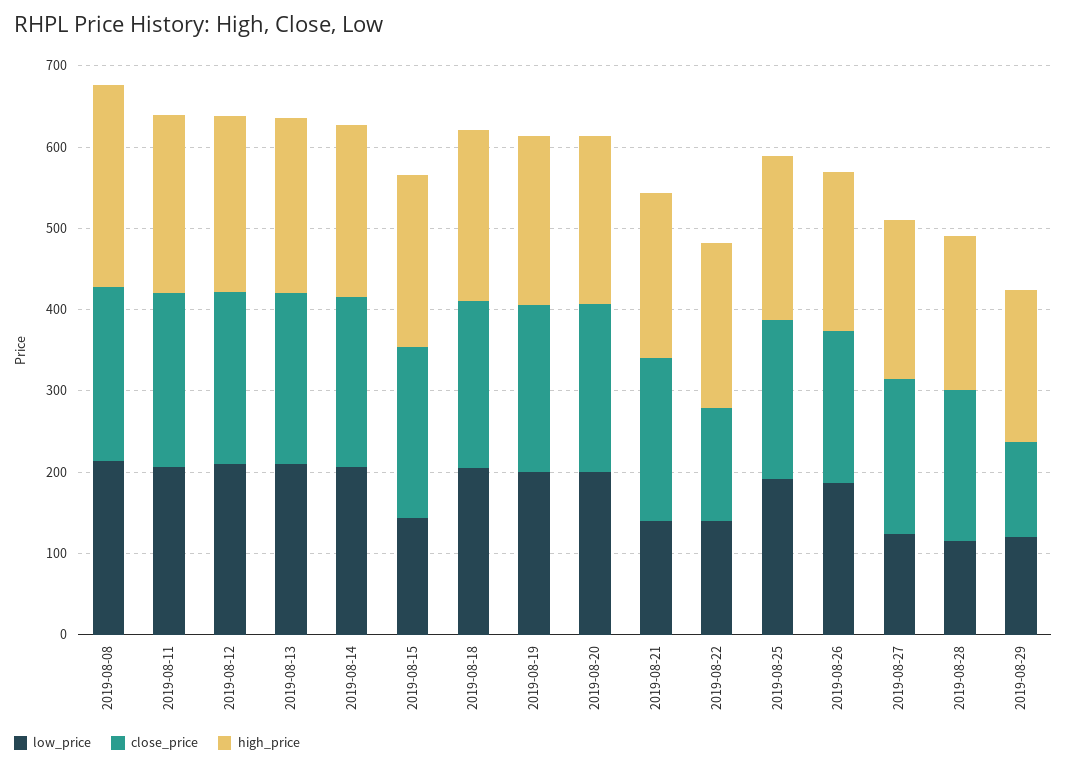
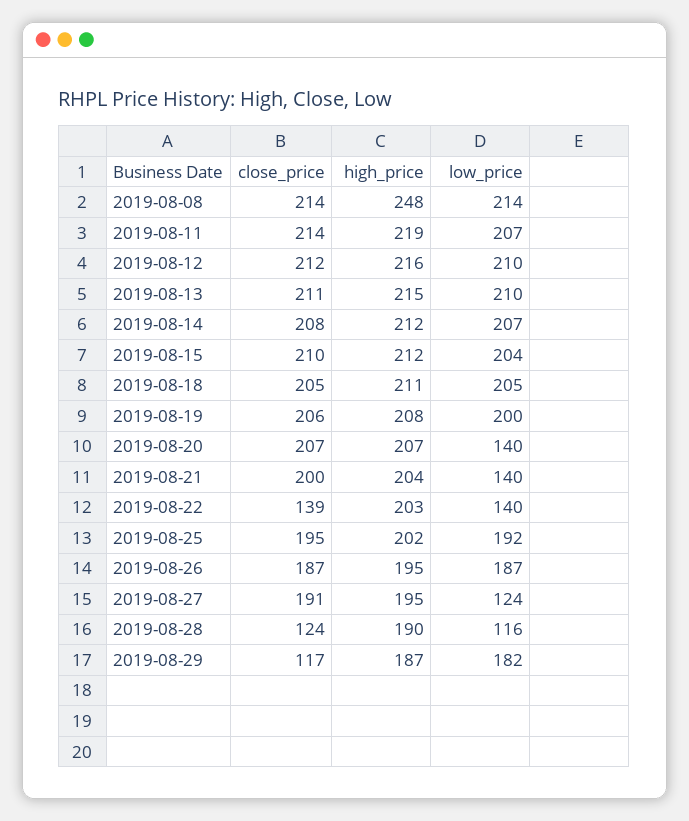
  {
    "low_price": {
      "2019-08-08": 214,
      "2019-08-11": 207,
      "2019-08-12": 210,
      "2019-08-13": 210,
      "2019-08-14": 207,
-     "2019-08-15": 140,
+     "2019-08-15": 204,
      "2019-08-18": 205,
      "2019-08-19": 200,
-     "2019-08-20": 200,
+     "2019-08-20": 140,
      "2019-08-21": 140,
      "2019-08-22": 140,
      "2019-08-25": 192,
      "2019-08-26": 187,
      "2019-08-27": 124,
      "2019-08-28": 116,
-     "2019-08-29": 120
+     "2019-08-29": 182
    },
    "close_price": {
      "2019-08-08": 214,
      "2019-08-11": 214,
      "2019-08-12": 212,
      "2019-08-13": 211,
      "2019-08-14": 208,
      "2019-08-15": 210,
      "2019-08-18": 205,
      "2019-08-19": 206,
      "2019-08-20": 207,
      "2019-08-21": 200,
      "2019-08-22": 139,
      "2019-08-25": 195,
      "2019-08-26": 187,
      "2019-08-27": 191,
-     "2019-08-28": 180,
+     "2019-08-28": 124,
      "2019-08-29": 117
    },
    "high_price": {
      "2019-08-08": 248,
      "2019-08-11": 219,
      "2019-08-12": 216,
      "2019-08-13": 215,
      "2019-08-14": 212,
      "2019-08-15": 212,
      "2019-08-18": 211,
      "2019-08-19": 208,
      "2019-08-20": 207,
      "2019-08-21": 204,
      "2019-08-22": 203,
      "2019-08-25": 202,
      "2019-08-26": 195,
      "2019-08-27": 195,
      "2019-08-28": 190,
      "2019-08-29": 187
    }
  }

